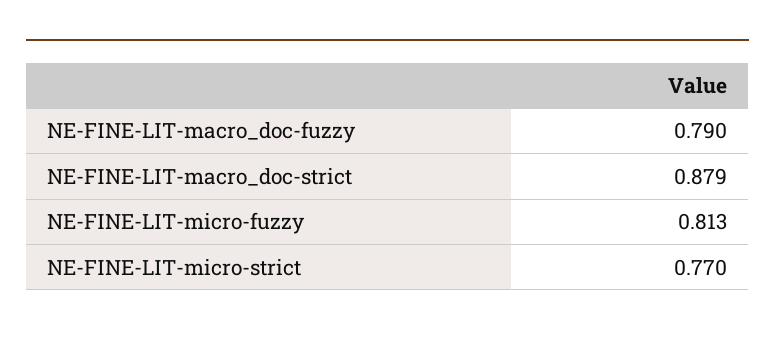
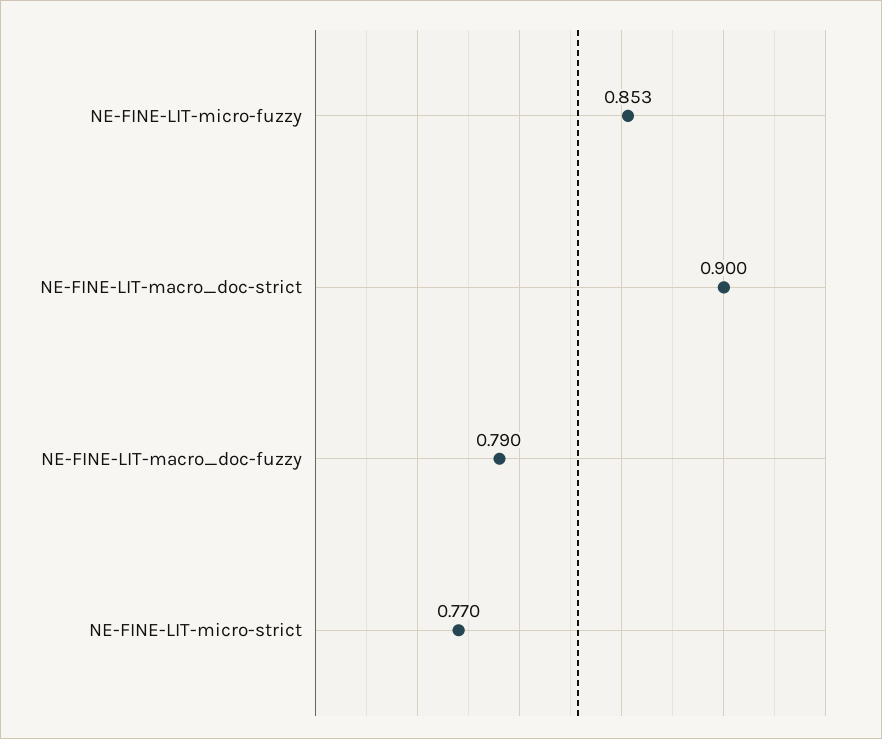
  {
    "NE-FINE-LIT-macro_doc-fuzzy": 0.79,
-   "NE-FINE-LIT-macro_doc-strict": 0.879,
+   "NE-FINE-LIT-macro_doc-strict": 0.9,
-   "NE-FINE-LIT-micro-fuzzy": 0.813,
+   "NE-FINE-LIT-micro-fuzzy": 0.853,
    "NE-FINE-LIT-micro-strict": 0.77
  }

